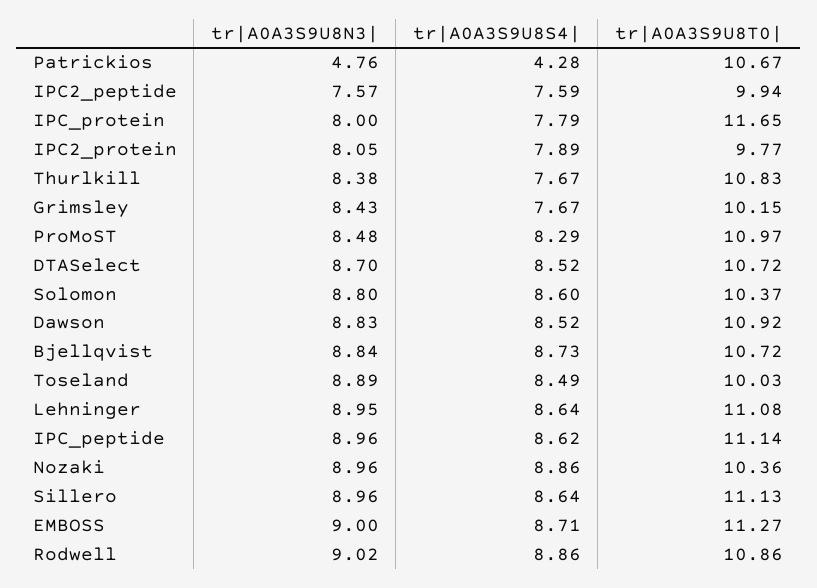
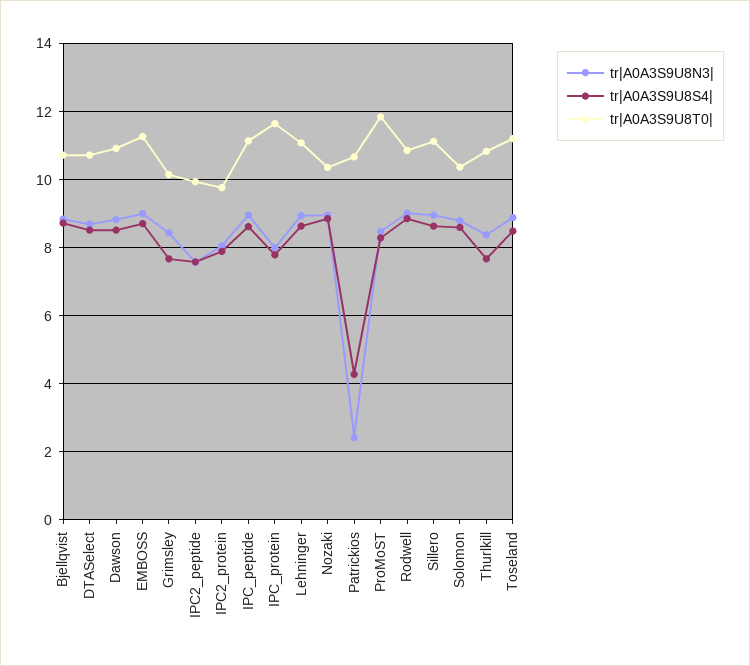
  {
    "tr|A0A3S9U8N3|": {
-     "Patrickios": 4.76,
+     "Patrickios": 2.4,
      "IPC2_peptide": 7.57,
      "IPC_protein": 8,
      "IPC2_protein": 8.05,
      "Thurlkill": 8.38,
      "Grimsley": 8.43,
      "ProMoST": 8.48,
      "DTASelect": 8.7,
      "Solomon": 8.8,
      "Dawson": 8.83,
      "Bjellqvist": 8.84,
      "Toseland": 8.89,
      "Lehninger": 8.95,
      "IPC_peptide": 8.96,
      "Nozaki": 8.96,
      "Sillero": 8.96,
      "EMBOSS": 9,
      "Rodwell": 9.02
    },
    "tr|A0A3S9U8S4|": {
      "Patrickios": 4.28,
      "IPC2_peptide": 7.59,
      "IPC_protein": 7.79,
      "IPC2_protein": 7.89,
      "Thurlkill": 7.67,
      "Grimsley": 7.67,
      "ProMoST": 8.29,
      "DTASelect": 8.52,
      "Solomon": 8.6,
      "Dawson": 8.52,
      "Bjellqvist": 8.73,
      "Toseland": 8.49,
      "Lehninger": 8.64,
      "IPC_peptide": 8.62,
      "Nozaki": 8.86,
      "Sillero": 8.64,
      "EMBOSS": 8.71,
      "Rodwell": 8.86
    },
    "tr|A0A3S9U8T0|": {
      "Patrickios": 10.67,
      "IPC2_peptide": 9.94,
      "IPC_protein": 11.65,
      "IPC2_protein": 9.77,
      "Thurlkill": 10.83,
      "Grimsley": 10.15,
-     "ProMoST": 10.97,
+     "ProMoST": 11.8,
      "DTASelect": 10.72,
      "Solomon": 10.37,
      "Dawson": 10.92,
      "Bjellqvist": 10.72,
-     "Toseland": 10.03,
+     "Toseland": 11.2,
      "Lehninger": 11.08,
      "IPC_peptide": 11.14,
      "Nozaki": 10.36,
      "Sillero": 11.13,
      "EMBOSS": 11.27,
      "Rodwell": 10.86
    }
  }

